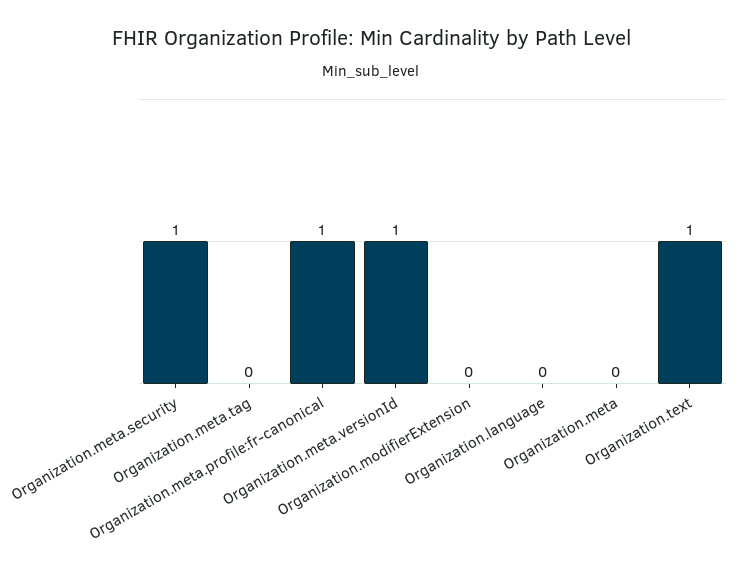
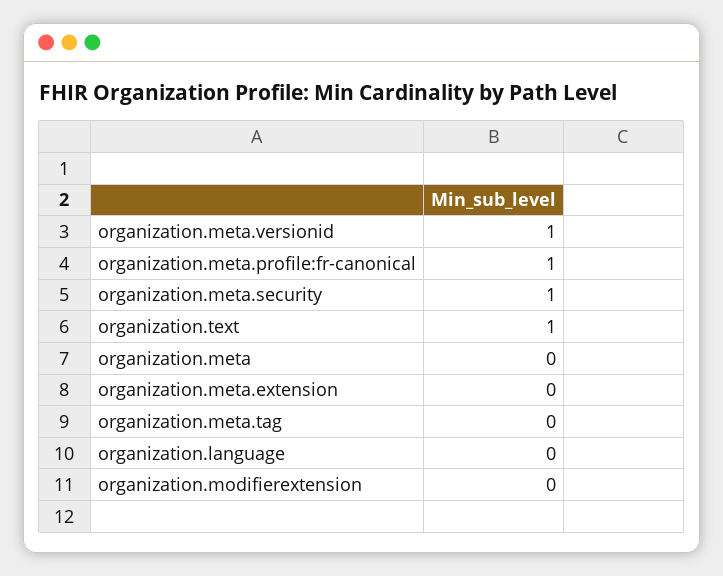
  {
    "Organization.meta.security": 1,
    "Organization.meta.tag": 0,
    "Organization.meta.profile:fr-canonical": 1,
    "Organization.meta.versionId": 1,
    "Organization.modifierExtension": 0,
    "Organization.language": 0,
    "Organization.meta": 0,
-   "Organization.text": 1
+   "Organization.text": 1,
+   "organization.meta.extension": 0
  }

